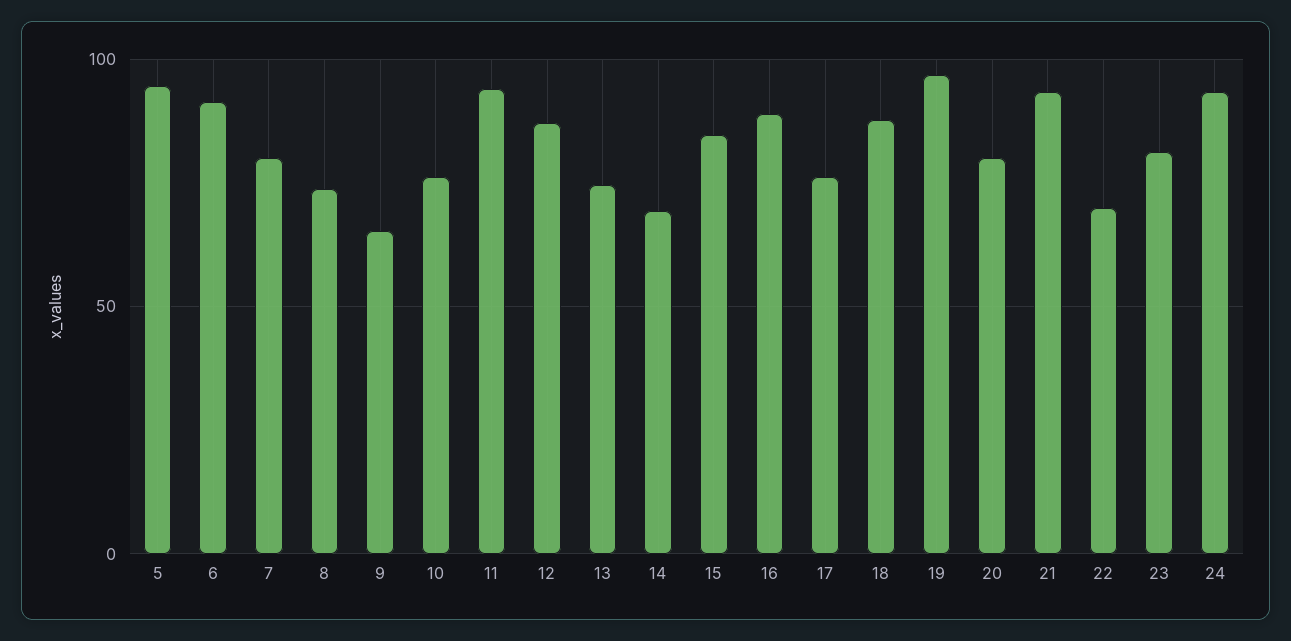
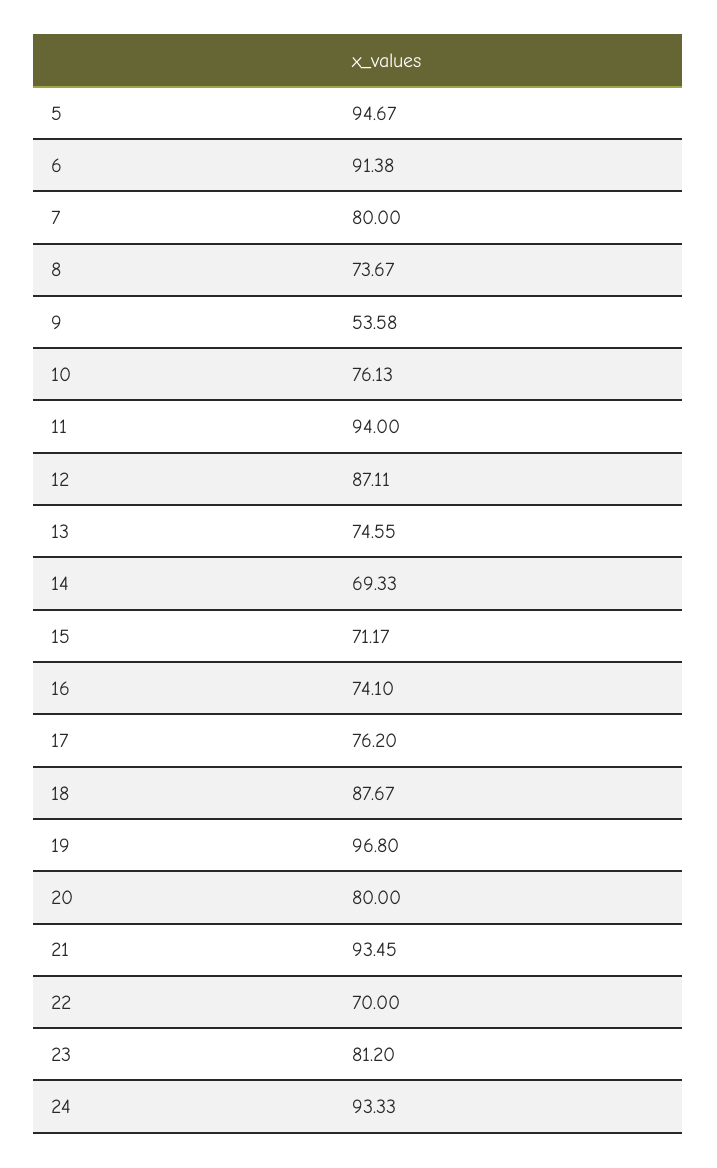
  {
    "5": 94.67,
    "6": 91.38,
    "7": 80,
    "8": 73.67,
-   "9": 65,
+   "9": 53.58,
    "10": 76.13,
    "11": 94,
    "12": 87.11,
    "13": 74.55,
    "14": 69.33,
-   "15": 85,
+   "15": 71.17,
-   "16": 90,
+   "16": 74.1,
    "17": 76.2,
    "18": 87.67,
    "19": 96.8,
    "20": 80,
    "21": 93.45,
    "22": 70,
    "23": 81.2,
    "24": 93.33
  }

